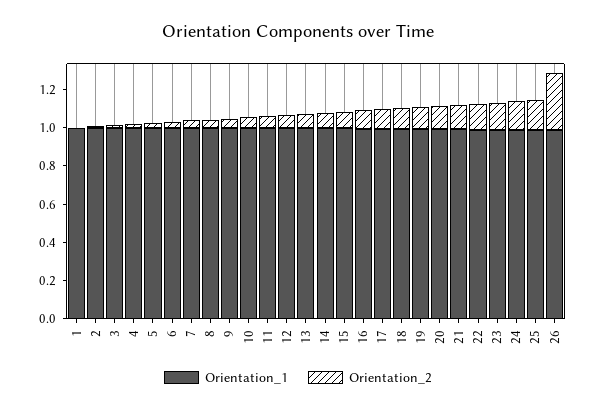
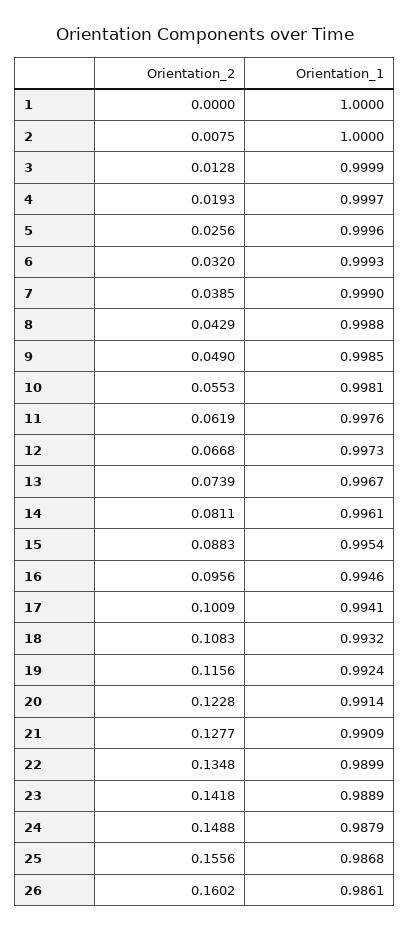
  {
    "Orientation_1": {
      "1": 1,
      "2": 1,
      "3": 0.9999,
      "4": 0.9997,
      "5": 0.9996,
      "6": 0.9993,
      "7": 0.999,
      "8": 0.9988,
      "9": 0.9985,
      "10": 0.9981,
      "11": 0.9976,
      "12": 0.9973,
      "13": 0.9967,
      "14": 0.9961,
      "15": 0.9954,
      "16": 0.9946,
      "17": 0.9941,
      "18": 0.9932,
      "19": 0.9924,
      "20": 0.9914,
      "21": 0.9909,
      "22": 0.9899,
      "23": 0.9889,
      "24": 0.9879,
      "25": 0.9868,
      "26": 0.9861
    },
    "Orientation_2": {
      "1": 0,
      "2": 0.0075,
      "3": 0.0128,
      "4": 0.0193,
      "5": 0.0256,
      "6": 0.032,
      "7": 0.0385,
      "8": 0.0429,
      "9": 0.049,
      "10": 0.0553,
      "11": 0.0619,
      "12": 0.0668,
      "13": 0.0739,
      "14": 0.0811,
      "15": 0.0883,
      "16": 0.0956,
      "17": 0.1009,
      "18": 0.1083,
      "19": 0.1156,
      "20": 0.1228,
      "21": 0.1277,
      "22": 0.1348,
      "23": 0.1418,
      "24": 0.1488,
      "25": 0.1556,
-     "26": 0.3
+     "26": 0.1602
    }
  }

